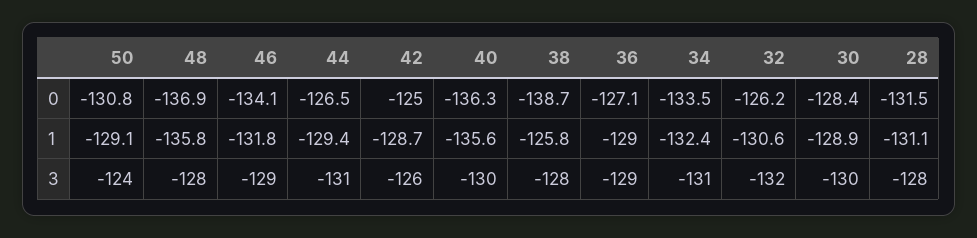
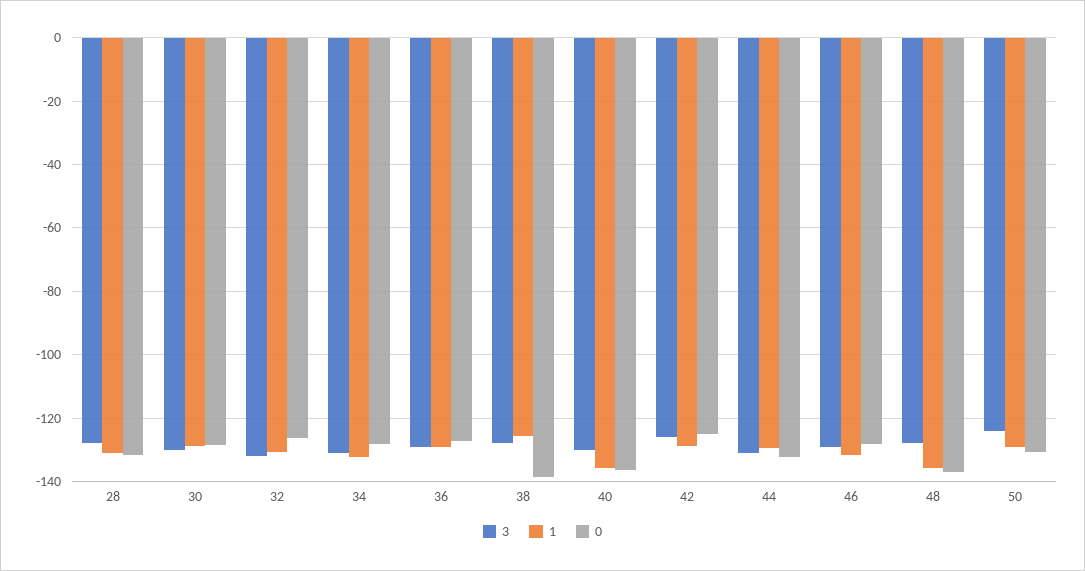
  {
    "0": {
      "50": -130.8,
      "48": -136.9,
-     "46": -134.1,
+     "46": -128,
-     "44": -126.5,
+     "44": -132,
      "42": -125,
      "40": -136.3,
      "38": -138.7,
      "36": -127.1,
-     "34": -133.5,
+     "34": -128,
      "32": -126.2,
      "30": -128.4,
      "28": -131.5
    },
    "1": {
      "50": -129.1,
      "48": -135.8,
      "46": -131.8,
      "44": -129.4,
      "42": -128.7,
      "40": -135.6,
      "38": -125.8,
      "36": -129,
      "34": -132.4,
      "32": -130.6,
      "30": -128.9,
      "28": -131.1
    },
    "3": {
      "50": -124,
      "48": -128,
      "46": -129,
      "44": -131,
      "42": -126,
      "40": -130,
      "38": -128,
      "36": -129,
      "34": -131,
      "32": -132,
      "30": -130,
      "28": -128
    }
  }

